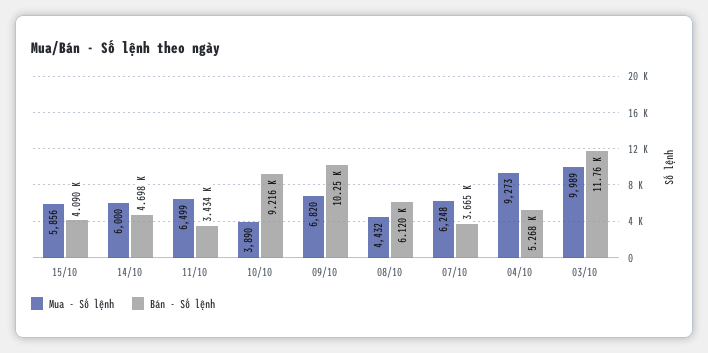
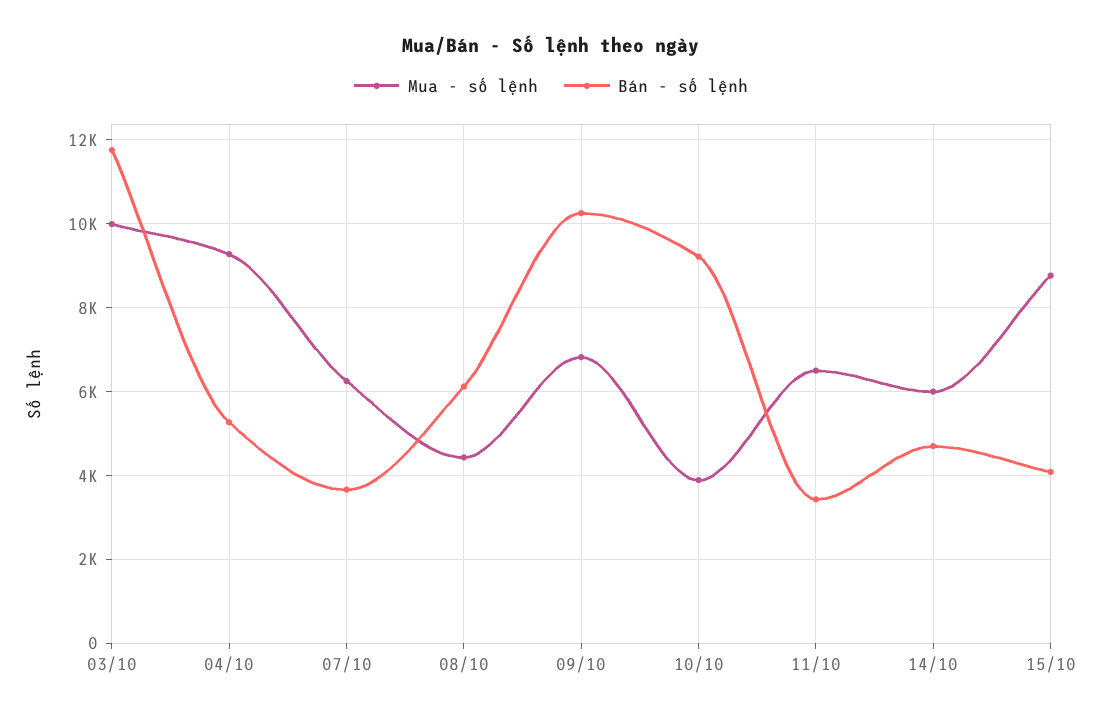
  {
    "Mua - Số lệnh": {
-     "15/10": 5856,
+     "15/10": 8800,
      "14/10": 6000,
      "11/10": 6499,
      "10/10": 3890,
      "09/10": 6820,
      "08/10": 4432,
      "07/10": 6248,
      "04/10": 9273,
      "03/10": 9989
    },
    "Bán - Số lệnh": {
      "15/10": 4090,
      "14/10": 4698,
      "11/10": 3434,
      "10/10": 9216,
      "09/10": 10250,
      "08/10": 6120,
      "07/10": 3665,
      "04/10": 5268,
      "03/10": 11760
    }
  }

